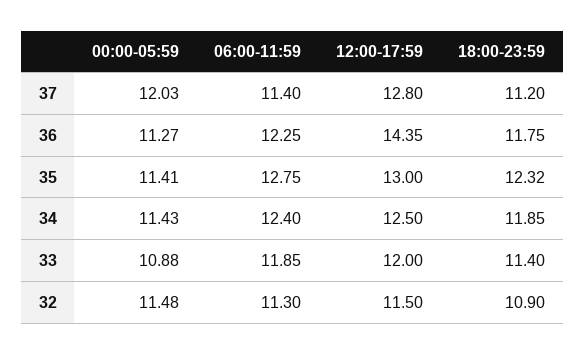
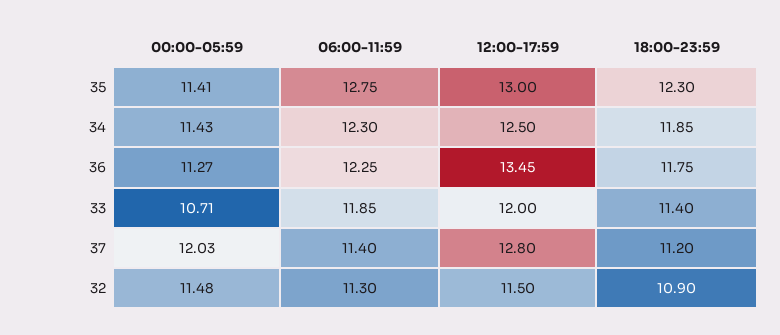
  {
    "00:00-05:59": {
      "37": 12.03,
      "36": 11.27,
      "35": 11.41,
      "34": 11.43,
-     "33": 10.88,
+     "33": 10.71,
      "32": 11.48
    },
    "06:00-11:59": {
      "37": 11.4,
      "36": 12.25,
      "35": 12.75,
-     "34": 12.4,
+     "34": 12.3,
      "33": 11.85,
      "32": 11.3
    },
    "12:00-17:59": {
      "37": 12.8,
-     "36": 14.35,
+     "36": 13.45,
      "35": 13,
      "34": 12.5,
      "33": 12,
      "32": 11.5
    },
    "18:00-23:59": {
      "37": 11.2,
      "36": 11.75,
-     "35": 12.32,
+     "35": 12.3,
      "34": 11.85,
      "33": 11.4,
      "32": 10.9
    }
  }

